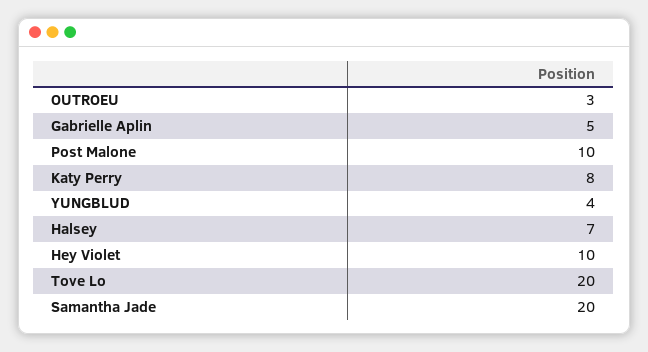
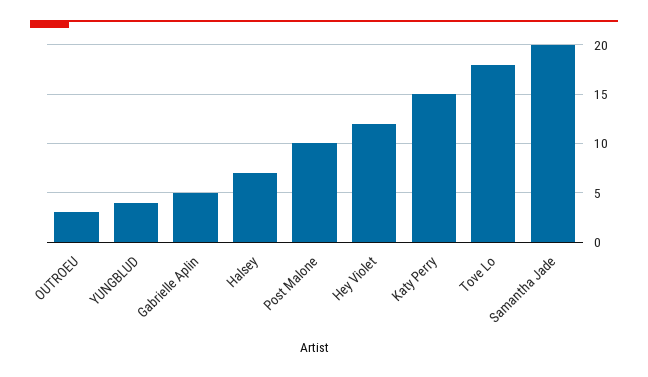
  {
    "OUTROEU": 3,
    "Gabrielle Aplin": 5,
    "Post Malone": 10,
-   "Katy Perry": 8,
+   "Katy Perry": 15,
    "YUNGBLUD": 4,
    "Halsey": 7,
-   "Hey Violet": 10,
+   "Hey Violet": 12,
-   "Tove Lo": 20,
+   "Tove Lo": 18,
    "Samantha Jade": 20
  }

